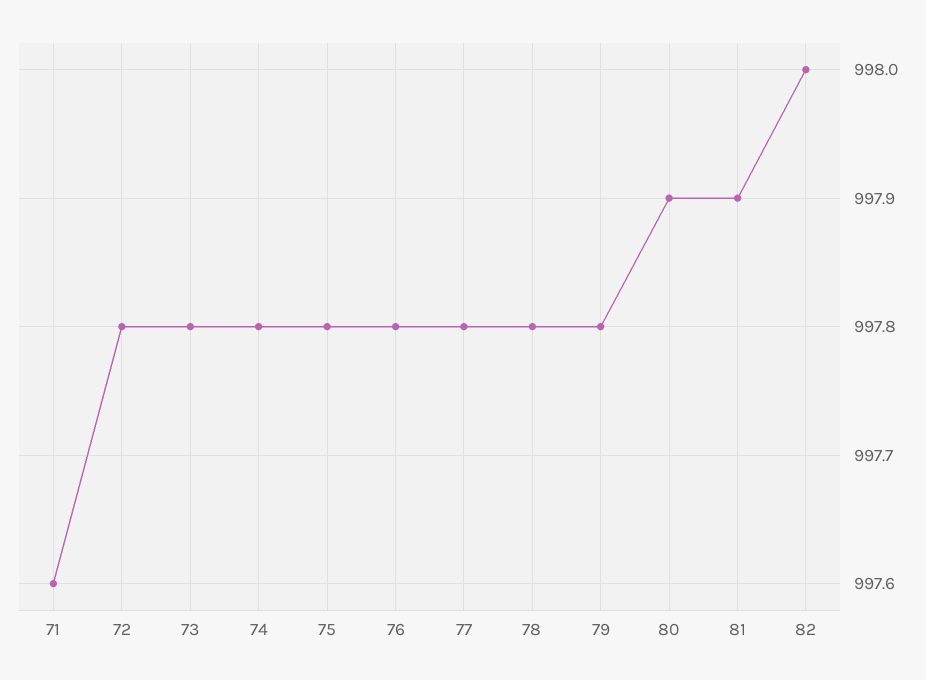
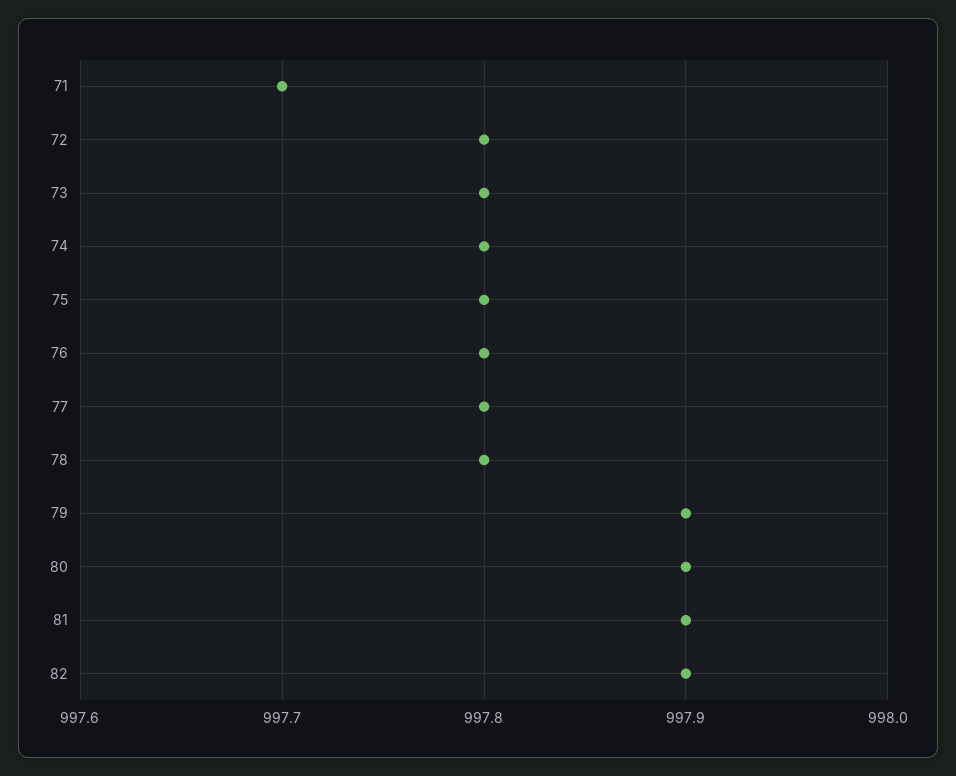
  {
-   "71": 997.6,
+   "71": 997.7,
    "72": 997.8,
    "73": 997.8,
    "74": 997.8,
    "75": 997.8,
    "76": 997.8,
    "77": 997.8,
    "78": 997.8,
-   "79": 997.8,
+   "79": 997.9,
    "80": 997.9,
    "81": 997.9,
-   "82": 998
+   "82": 997.9
  }

